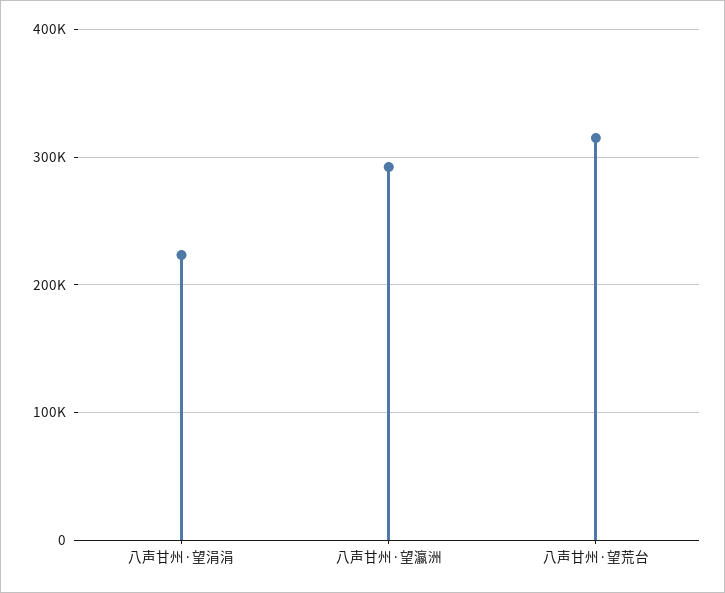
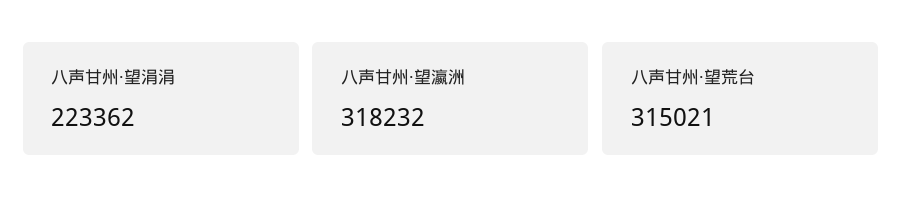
  {
    "八声甘州·望涓涓": 223362,
-   "八声甘州·望瀛洲": 290000,
+   "八声甘州·望瀛洲": 318232,
    "八声甘州·望荒台": 315021
  }

